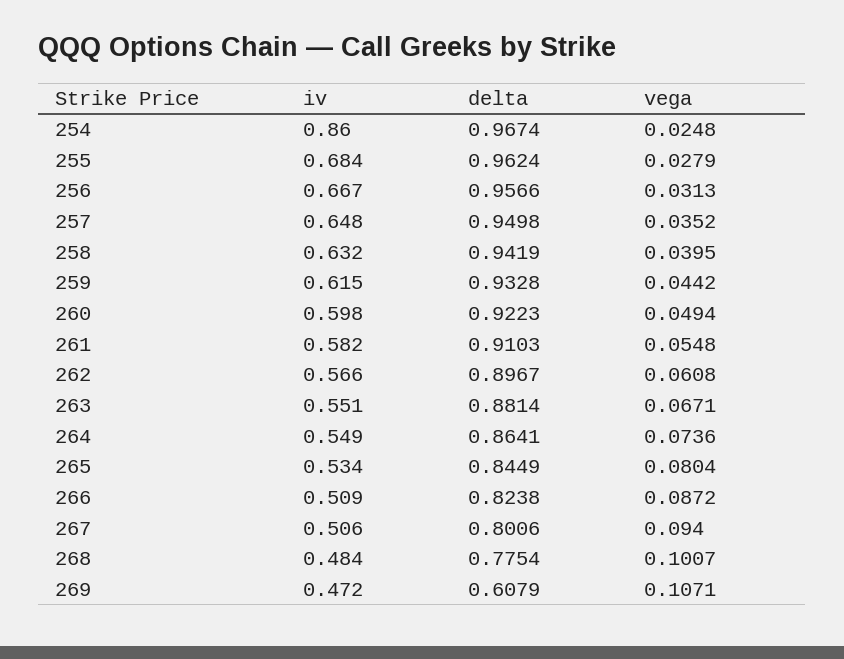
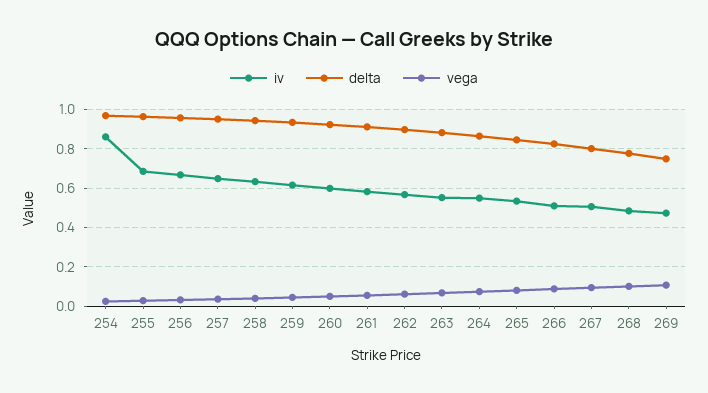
  {
    "iv": {
      "254": 0.86,
      "255": 0.684,
      "256": 0.667,
      "257": 0.648,
      "258": 0.632,
      "259": 0.615,
      "260": 0.598,
      "261": 0.582,
      "262": 0.566,
      "263": 0.551,
      "264": 0.549,
      "265": 0.534,
      "266": 0.509,
      "267": 0.506,
      "268": 0.484,
      "269": 0.472
    },
    "delta": {
      "254": 0.9674,
      "255": 0.9624,
      "256": 0.9566,
      "257": 0.9498,
      "258": 0.9419,
      "259": 0.9328,
      "260": 0.9223,
      "261": 0.9103,
      "262": 0.8967,
      "263": 0.8814,
      "264": 0.8641,
      "265": 0.8449,
      "266": 0.8238,
      "267": 0.8006,
      "268": 0.7754,
-     "269": 0.6079
+     "269": 0.75
    },
    "vega": {
      "254": 0.0248,
      "255": 0.0279,
      "256": 0.0313,
      "257": 0.0352,
      "258": 0.0395,
      "259": 0.0442,
      "260": 0.0494,
      "261": 0.0548,
      "262": 0.0608,
      "263": 0.0671,
      "264": 0.0736,
      "265": 0.0804,
      "266": 0.0872,
      "267": 0.094,
      "268": 0.1007,
      "269": 0.1071
    }
  }

